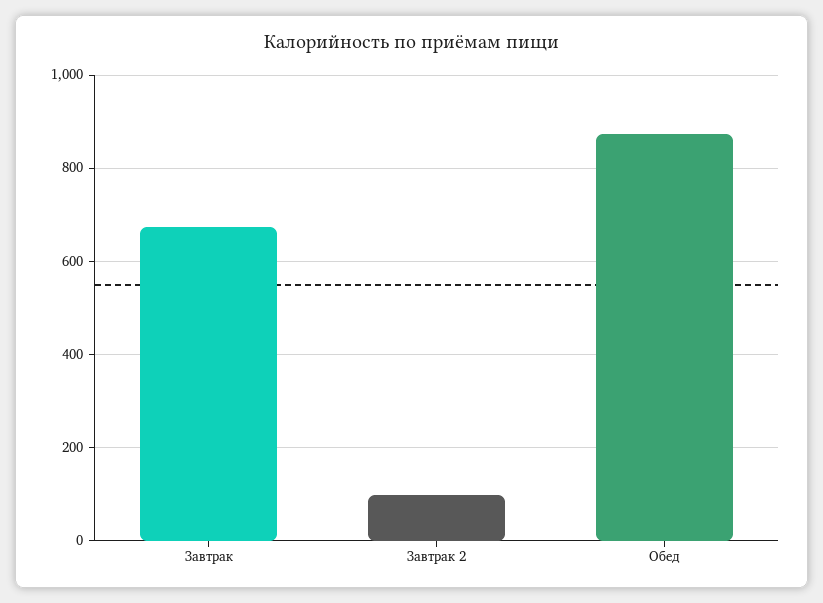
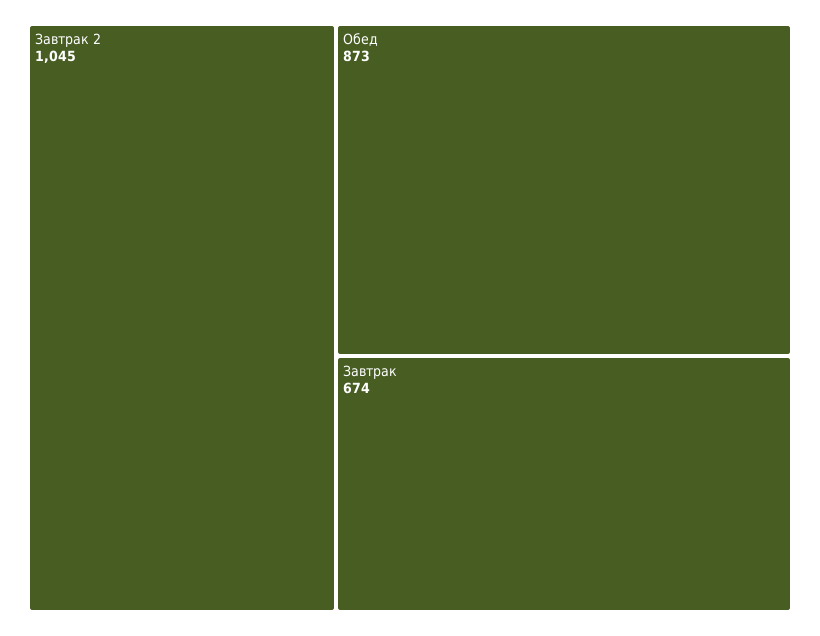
  {
    "Завтрак": 674,
-   "Завтрак 2": 100,
+   "Завтрак 2": 1045,
    "Обед": 873
  }

